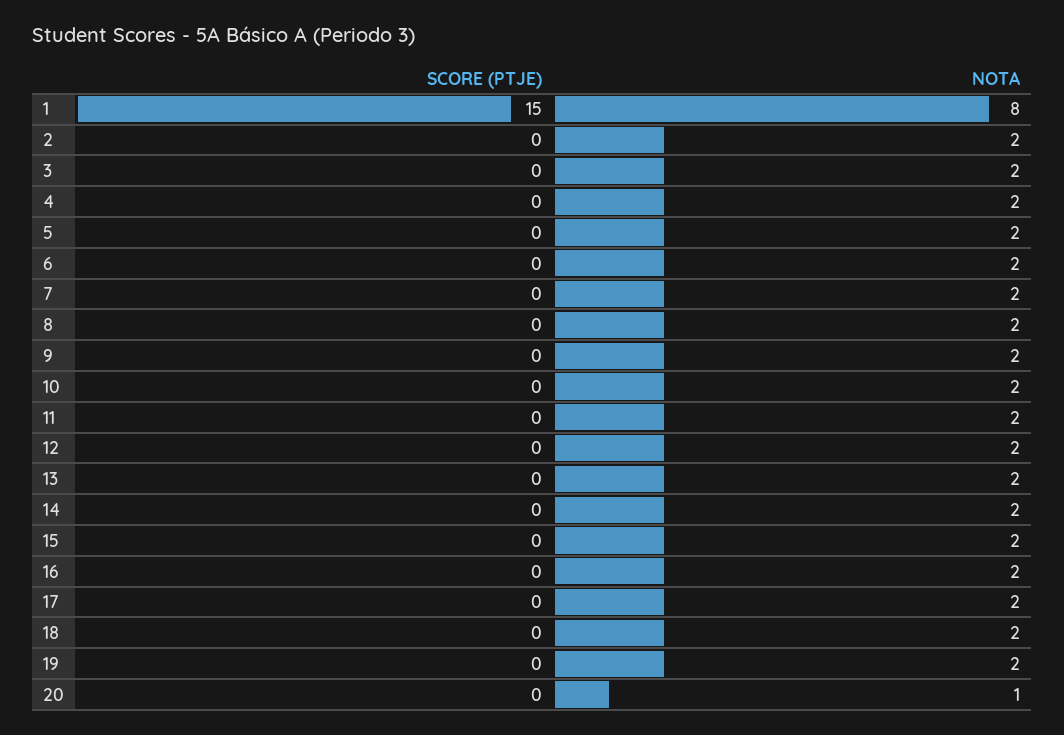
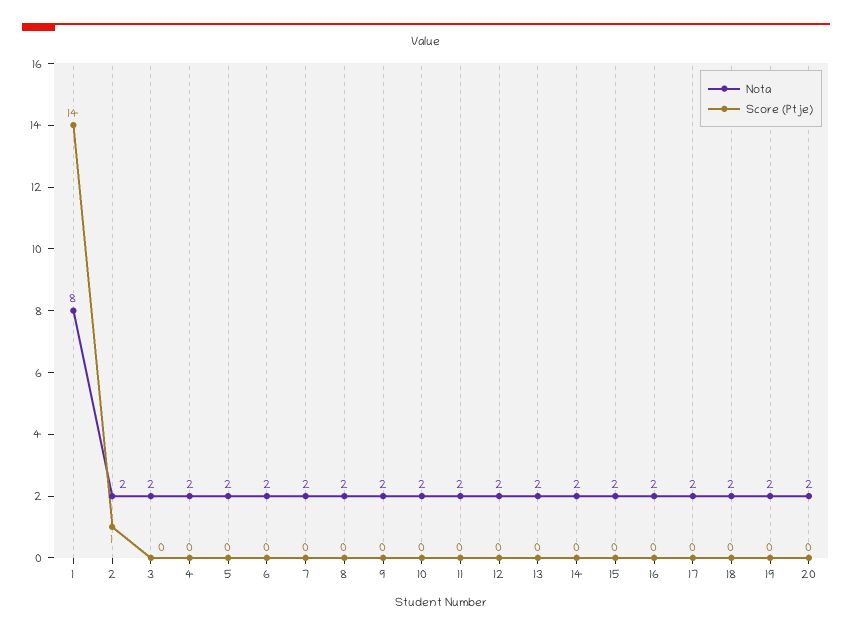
  {
    "SCORE (PTJE)": {
-     "1": 15,
+     "1": 14,
-     "2": 0,
+     "2": 1,
      "3": 0,
      "4": 0,
      "5": 0,
      "6": 0,
      "7": 0,
      "8": 0,
      "9": 0,
      "10": 0,
      "11": 0,
      "12": 0,
      "13": 0,
      "14": 0,
      "15": 0,
      "16": 0,
      "17": 0,
      "18": 0,
      "19": 0,
      "20": 0
    },
    "NOTA": {
      "1": 8,
      "2": 2,
      "3": 2,
      "4": 2,
      "5": 2,
      "6": 2,
      "7": 2,
      "8": 2,
      "9": 2,
      "10": 2,
      "11": 2,
      "12": 2,
      "13": 2,
      "14": 2,
      "15": 2,
      "16": 2,
      "17": 2,
      "18": 2,
      "19": 2,
-     "20": 1
+     "20": 2
    }
  }

